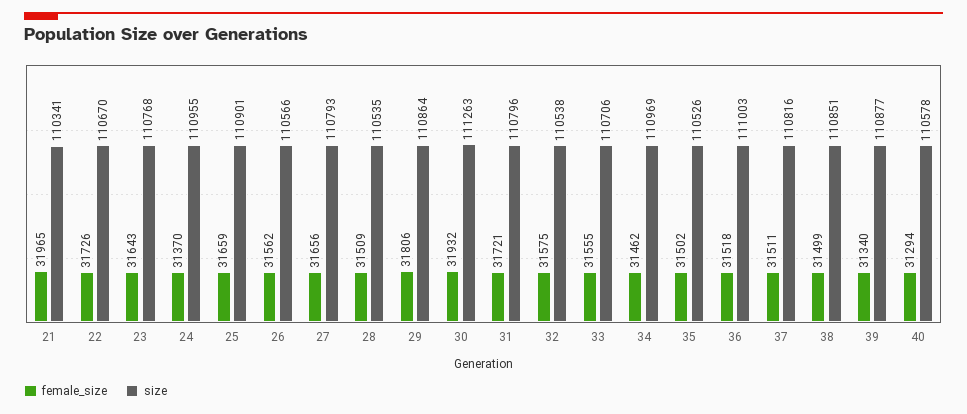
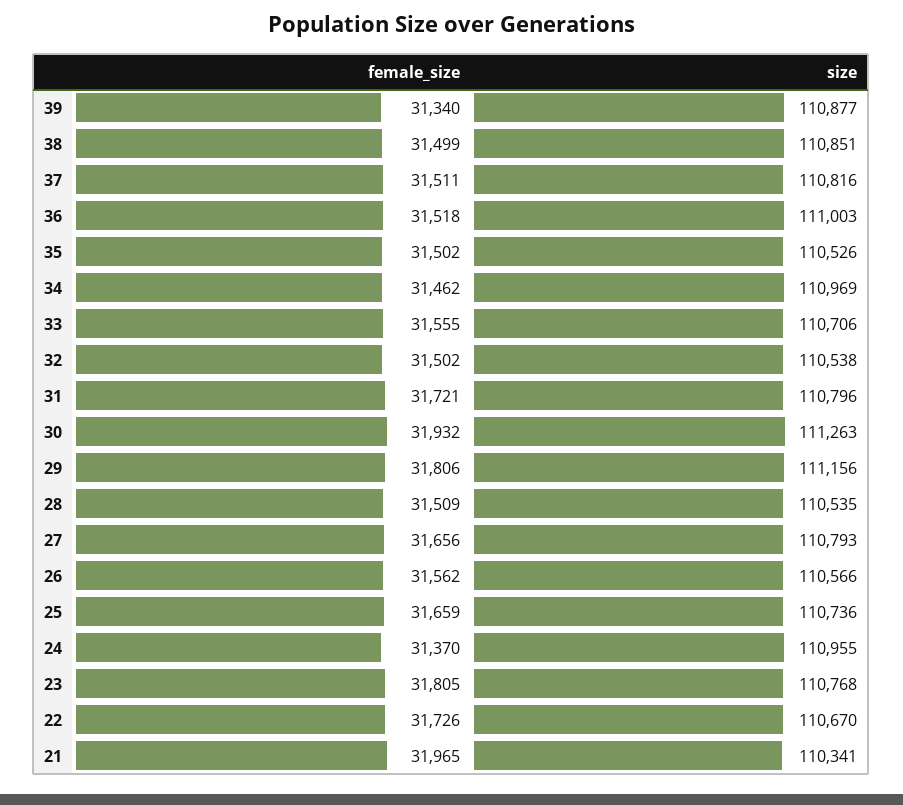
  {
    "female_size": {
      "21": 31965,
      "22": 31726,
-     "23": 31643,
+     "23": 31805,
      "24": 31370,
      "25": 31659,
      "26": 31562,
      "27": 31656,
      "28": 31509,
      "29": 31806,
      "30": 31932,
      "31": 31721,
-     "32": 31575,
+     "32": 31502,
      "33": 31555,
      "34": 31462,
      "35": 31502,
      "36": 31518,
      "37": 31511,
      "38": 31499,
-     "39": 31340,
+     "39": 31340
-     "40": 31294
    },
    "size": {
      "21": 110341,
      "22": 110670,
      "23": 110768,
      "24": 110955,
-     "25": 110901,
+     "25": 110736,
      "26": 110566,
      "27": 110793,
      "28": 110535,
-     "29": 110864,
+     "29": 111156,
      "30": 111263,
      "31": 110796,
      "32": 110538,
      "33": 110706,
      "34": 110969,
      "35": 110526,
      "36": 111003,
      "37": 110816,
      "38": 110851,
-     "39": 110877,
+     "39": 110877
-     "40": 110578
    }
  }

